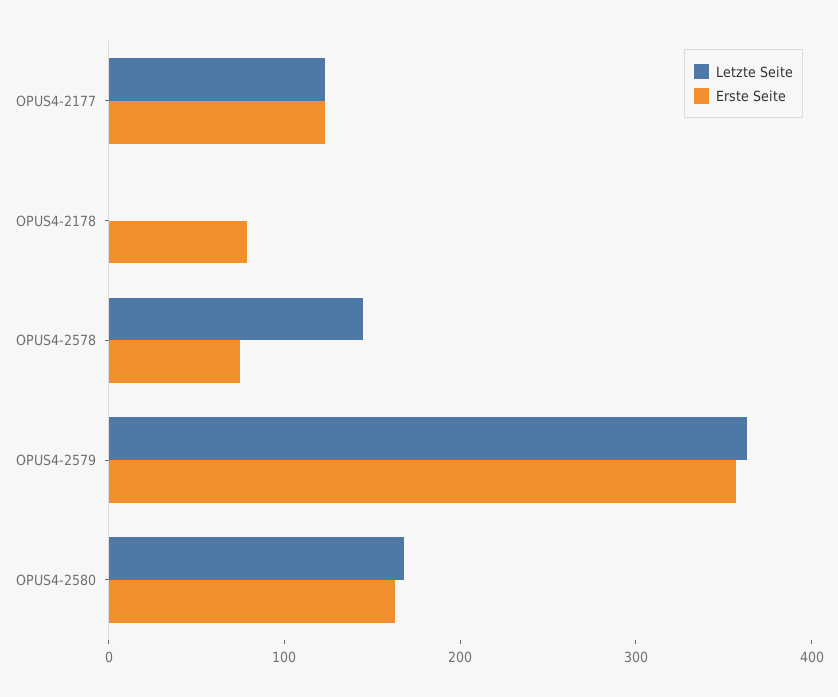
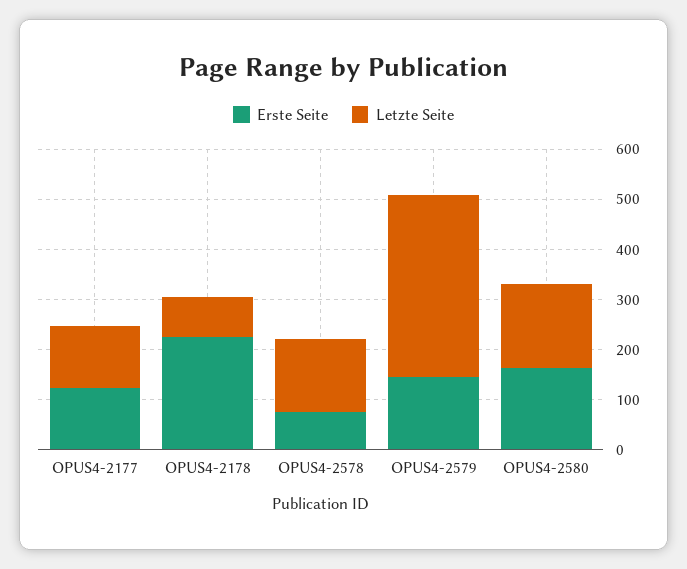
  {
    "Letzte Seite": {
      "OPUS4-2177": 120,
-     "OPUS4-2178": 0,
+     "OPUS4-2178": 80,
      "OPUS4-2578": 140,
      "OPUS4-2579": 360,
      "OPUS4-2580": 160
    },
    "Erste Seite": {
      "OPUS4-2177": 120,
-     "OPUS4-2178": 80,
+     "OPUS4-2178": 220,
      "OPUS4-2578": 80,
-     "OPUS4-2579": 360,
+     "OPUS4-2579": 140,
      "OPUS4-2580": 160
    }
  }

